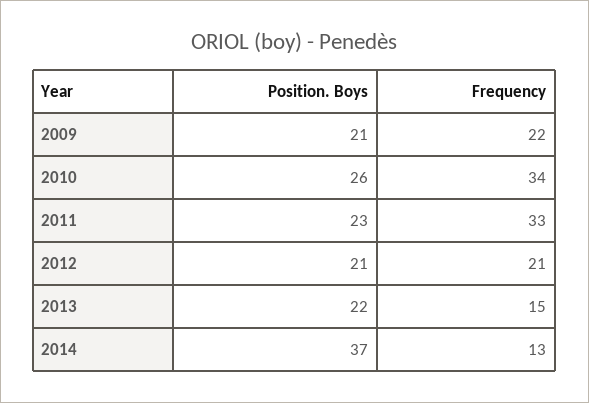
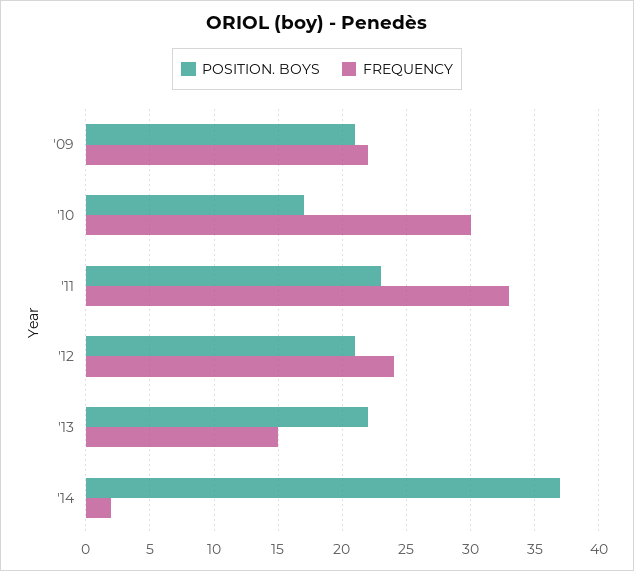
  {
    "Position. Boys": {
      "2009": 21,
-     "2010": 26,
+     "2010": 17,
      "2011": 23,
      "2012": 21,
      "2013": 22,
      "2014": 37
    },
    "Frequency": {
      "2009": 22,
-     "2010": 34,
+     "2010": 30,
      "2011": 33,
-     "2012": 21,
+     "2012": 24,
      "2013": 15,
-     "2014": 13
+     "2014": 2
    }
  }

